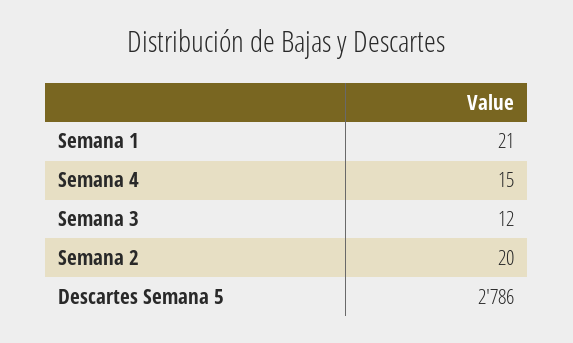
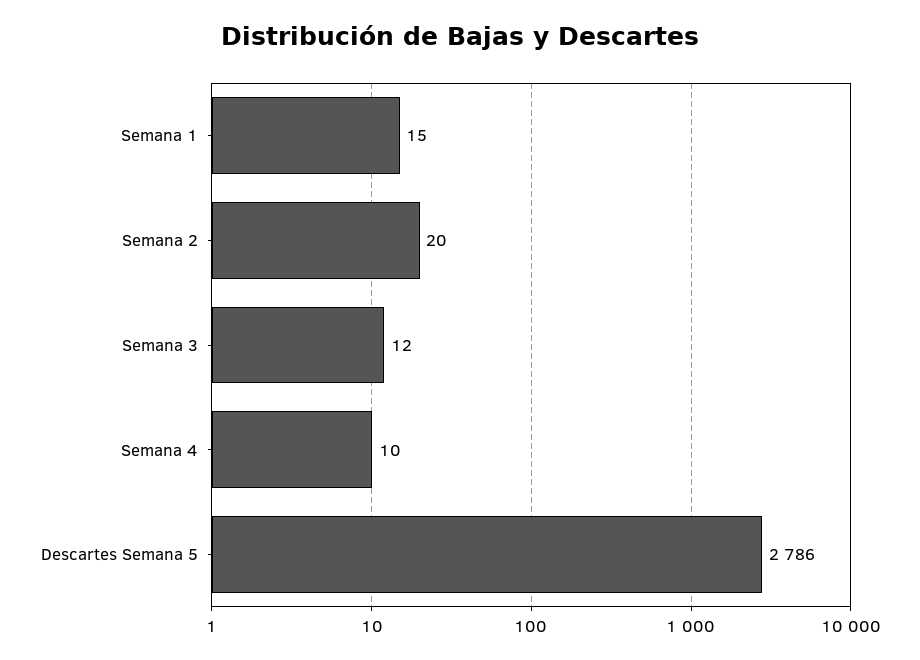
  {
-   "Semana 1": 21,
+   "Semana 1": 15,
-   "Semana 4": 15,
+   "Semana 4": 10,
    "Semana 3": 12,
    "Semana 2": 20,
    "Descartes Semana 5": 2786
  }

